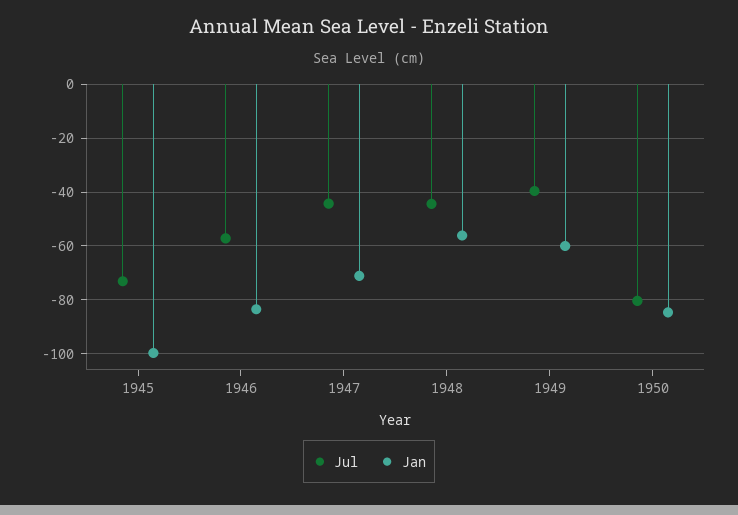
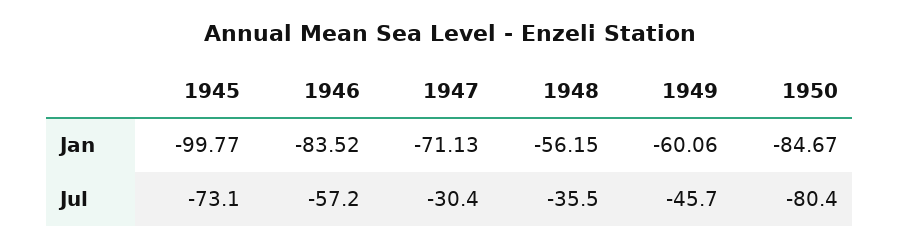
  {
    "Jul": {
      "1945": -73.1,
      "1946": -57.2,
-     "1947": -45,
+     "1947": -30.4,
-     "1948": -45,
+     "1948": -35.5,
-     "1949": -40,
+     "1949": -45.7,
      "1950": -80.4
    },
    "Jan": {
      "1945": -99.77,
      "1946": -83.52,
      "1947": -71.13,
      "1948": -56.15,
      "1949": -60.06,
      "1950": -84.67
    }
  }

